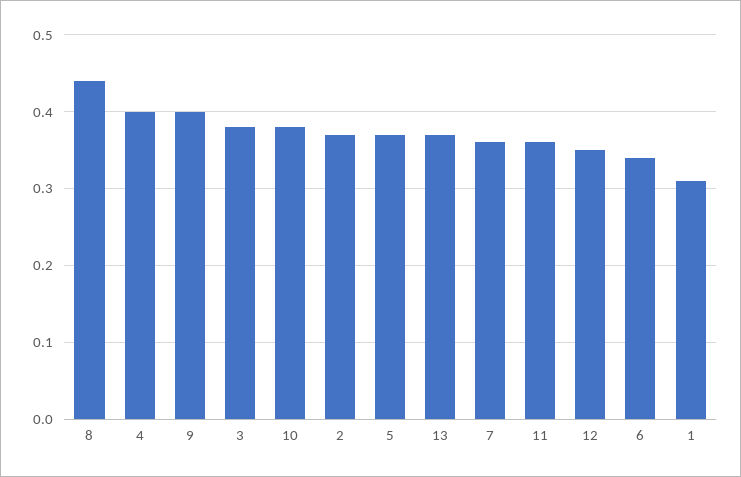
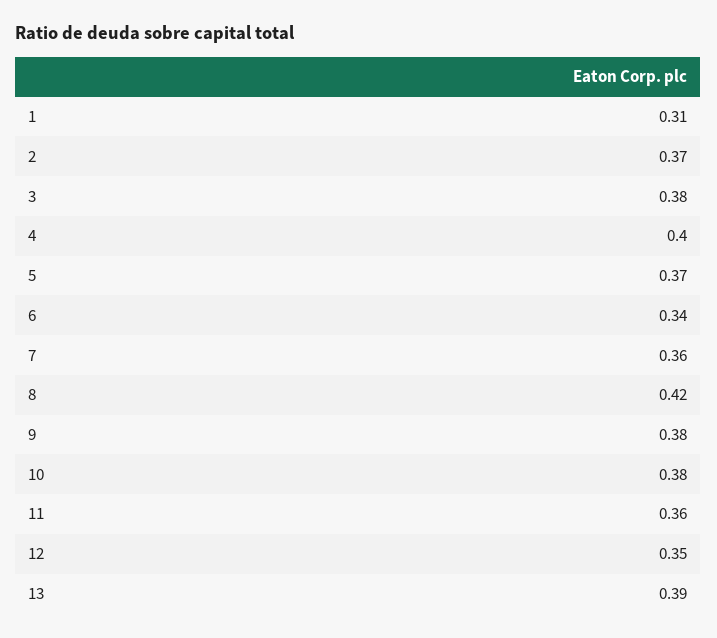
  {
-   "8": 0.44,
+   "8": 0.42,
    "4": 0.4,
-   "9": 0.4,
+   "9": 0.38,
    "3": 0.38,
    "10": 0.38,
    "2": 0.37,
    "5": 0.37,
-   "13": 0.37,
+   "13": 0.39,
    "7": 0.36,
    "11": 0.36,
    "12": 0.35,
    "6": 0.34,
    "1": 0.31
  }

